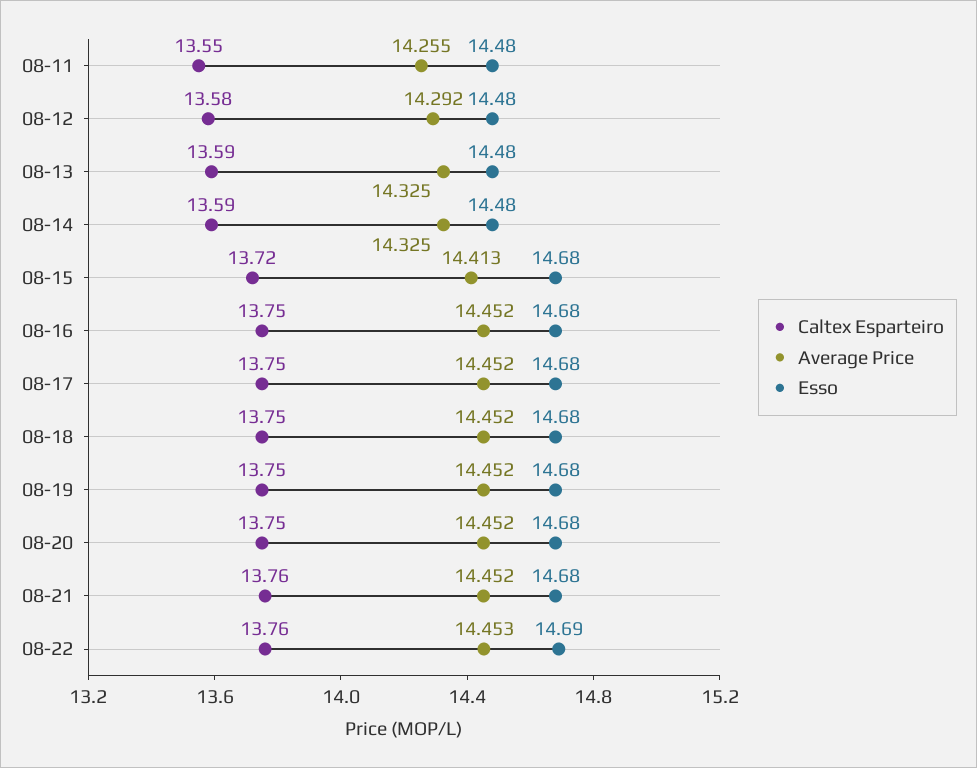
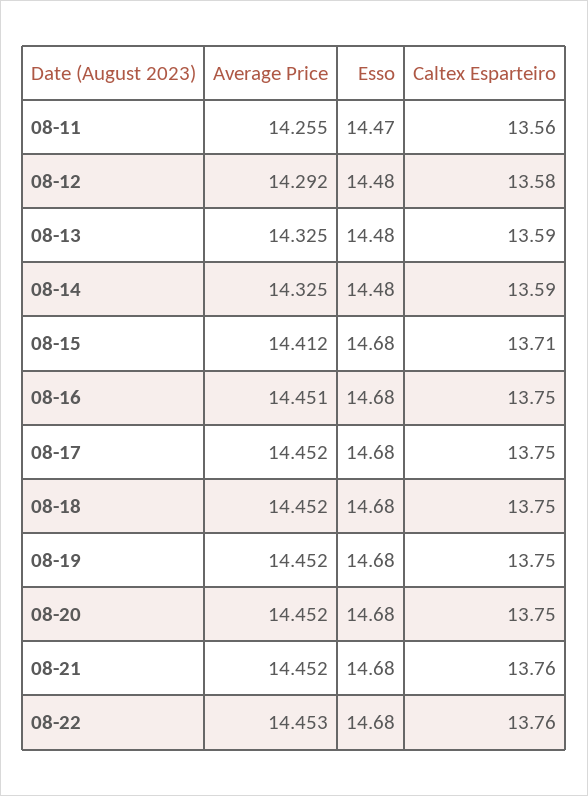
  {
    "Caltex Esparteiro": {
-     "08-11": 13.55,
+     "08-11": 13.56,
      "08-12": 13.58,
      "08-13": 13.59,
      "08-14": 13.59,
-     "08-15": 13.72,
+     "08-15": 13.71,
      "08-16": 13.75,
      "08-17": 13.75,
      "08-18": 13.75,
      "08-19": 13.75,
      "08-20": 13.75,
      "08-21": 13.76,
      "08-22": 13.76
    },
    "Average Price": {
      "08-11": 14.255,
      "08-12": 14.292,
      "08-13": 14.325,
      "08-14": 14.325,
-     "08-15": 14.413,
+     "08-15": 14.412,
-     "08-16": 14.452,
+     "08-16": 14.451,
      "08-17": 14.452,
      "08-18": 14.452,
      "08-19": 14.452,
      "08-20": 14.452,
      "08-21": 14.452,
      "08-22": 14.453
    },
    "Esso": {
-     "08-11": 14.48,
+     "08-11": 14.47,
      "08-12": 14.48,
      "08-13": 14.48,
      "08-14": 14.48,
      "08-15": 14.68,
      "08-16": 14.68,
      "08-17": 14.68,
      "08-18": 14.68,
      "08-19": 14.68,
      "08-20": 14.68,
      "08-21": 14.68,
-     "08-22": 14.69
+     "08-22": 14.68
    }
  }

